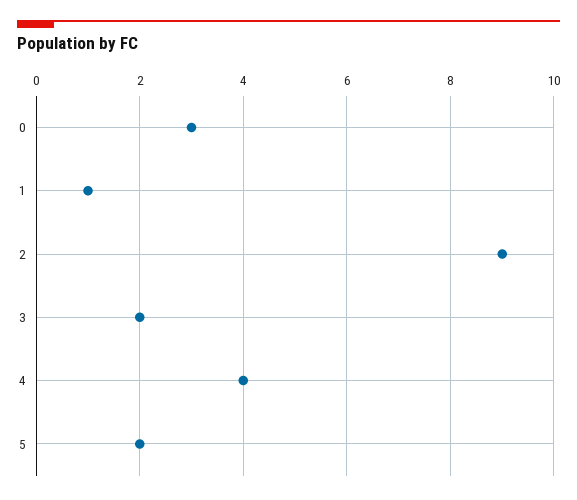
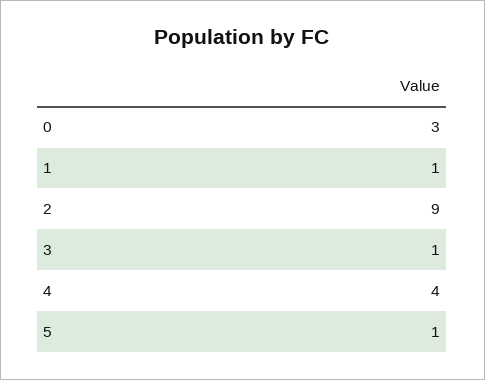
  {
    "0": 3,
    "1": 1,
    "2": 9,
-   "3": 2,
+   "3": 1,
    "4": 4,
-   "5": 2
+   "5": 1
  }

